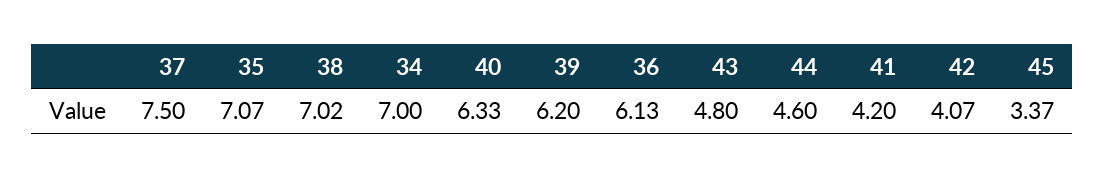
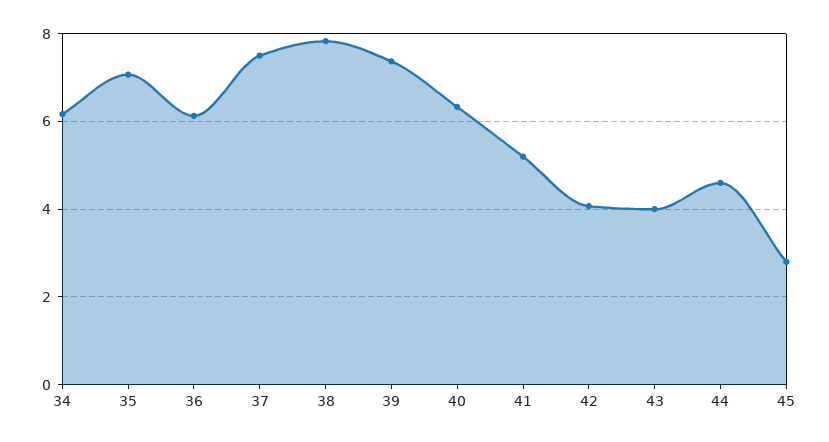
  {
    "37": 7.5,
    "35": 7.07,
-   "38": 7.02,
+   "38": 7.8,
-   "34": 7,
+   "34": 6.2,
    "40": 6.33,
-   "39": 6.2,
+   "39": 7.4,
    "36": 6.13,
-   "43": 4.8,
+   "43": 4,
    "44": 4.6,
-   "41": 4.2,
+   "41": 5.2,
    "42": 4.07,
-   "45": 3.37
+   "45": 2.8
  }

